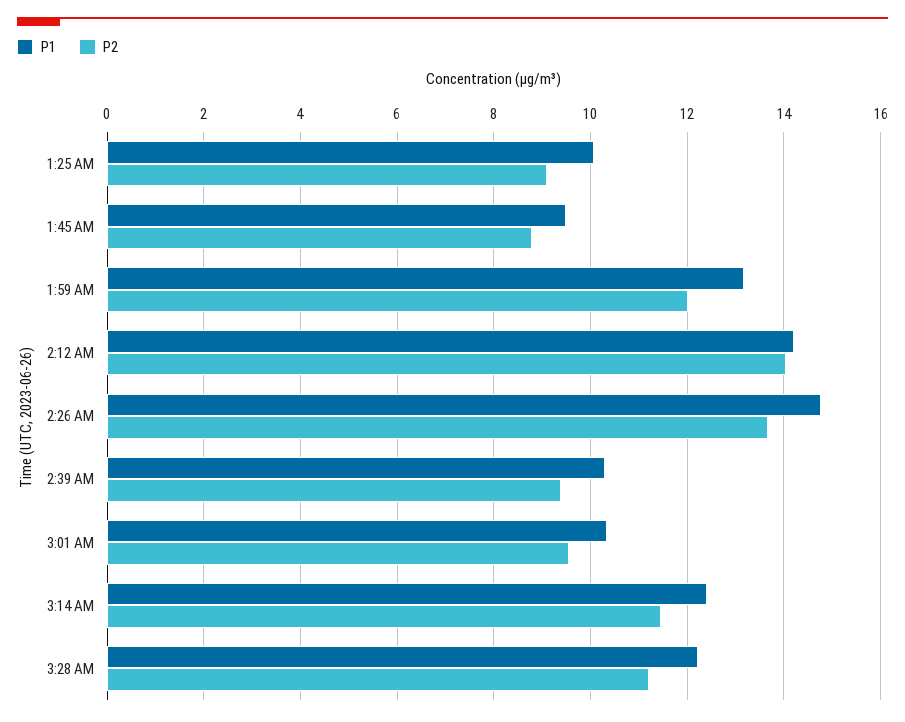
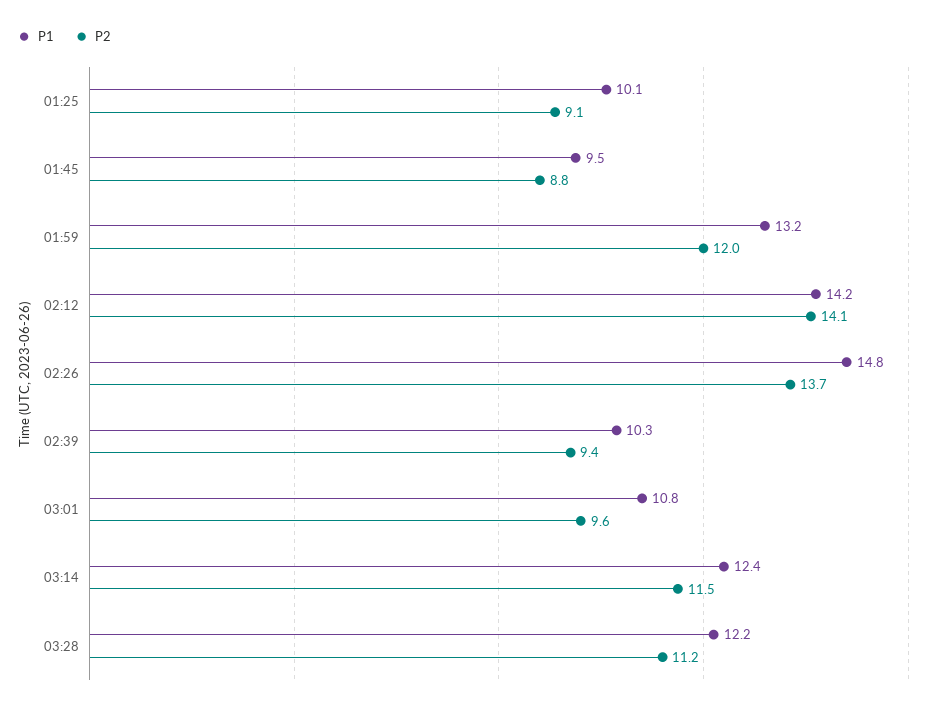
  {
    "P1": {
      "1:25 AM": 10.1,
      "1:45 AM": 9.5,
      "1:59 AM": 13.2,
      "2:12 AM": 14.2,
      "2:26 AM": 14.8,
      "2:39 AM": 10.3,
-     "3:01 AM": 10.4,
+     "3:01 AM": 10.8,
      "3:14 AM": 12.4,
      "3:28 AM": 12.2
    },
    "P2": {
      "1:25 AM": 9.1,
      "1:45 AM": 8.8,
      "1:59 AM": 12,
      "2:12 AM": 14.1,
      "2:26 AM": 13.7,
      "2:39 AM": 9.4,
      "3:01 AM": 9.6,
      "3:14 AM": 11.5,
      "3:28 AM": 11.2
    }
  }

